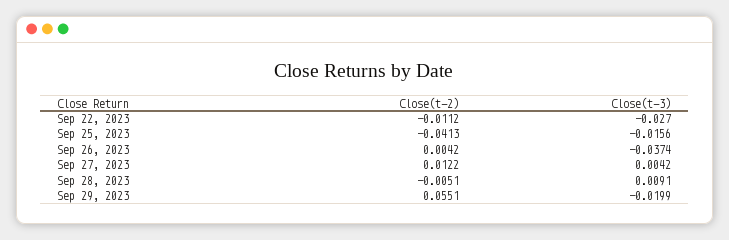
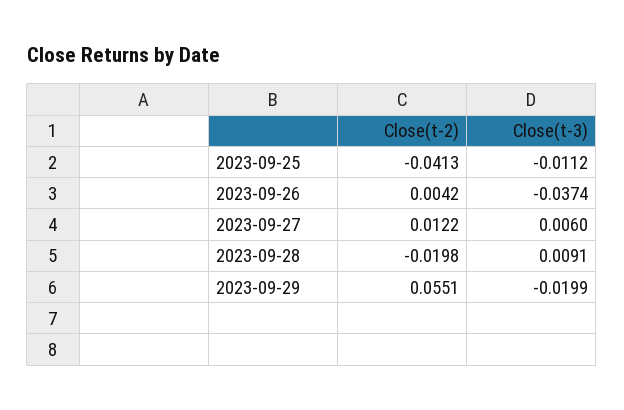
  {
    "Close(t-2)": {
-     "Sep 22, 2023": -0.0112,
      "Sep 25, 2023": -0.0413,
      "Sep 26, 2023": 0.0042,
      "Sep 27, 2023": 0.0122,
-     "Sep 28, 2023": -0.0051,
+     "Sep 28, 2023": -0.0198,
      "Sep 29, 2023": 0.0551
    },
    "Close(t-3)": {
-     "Sep 22, 2023": -0.027,
-     "Sep 25, 2023": -0.0156,
+     "Sep 25, 2023": -0.0112,
      "Sep 26, 2023": -0.0374,
-     "Sep 27, 2023": 0.0042,
+     "Sep 27, 2023": 0.006,
      "Sep 28, 2023": 0.0091,
      "Sep 29, 2023": -0.0199
    }
  }

